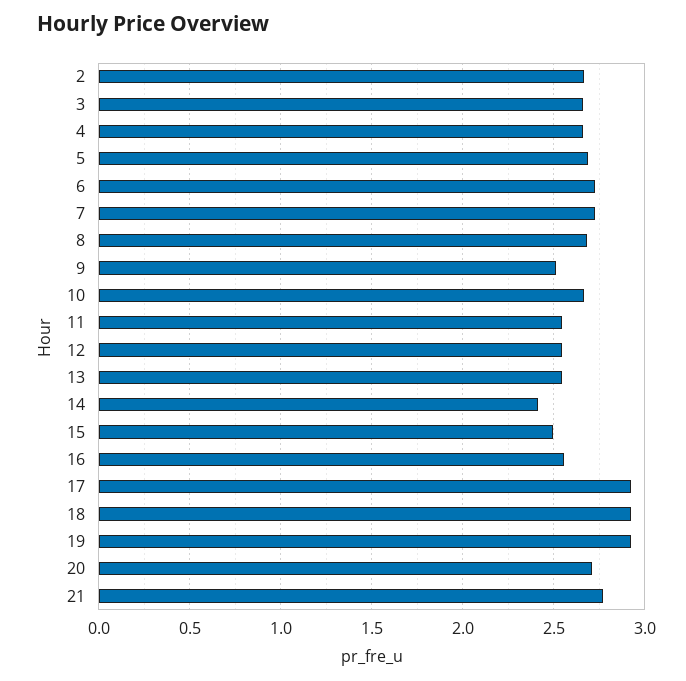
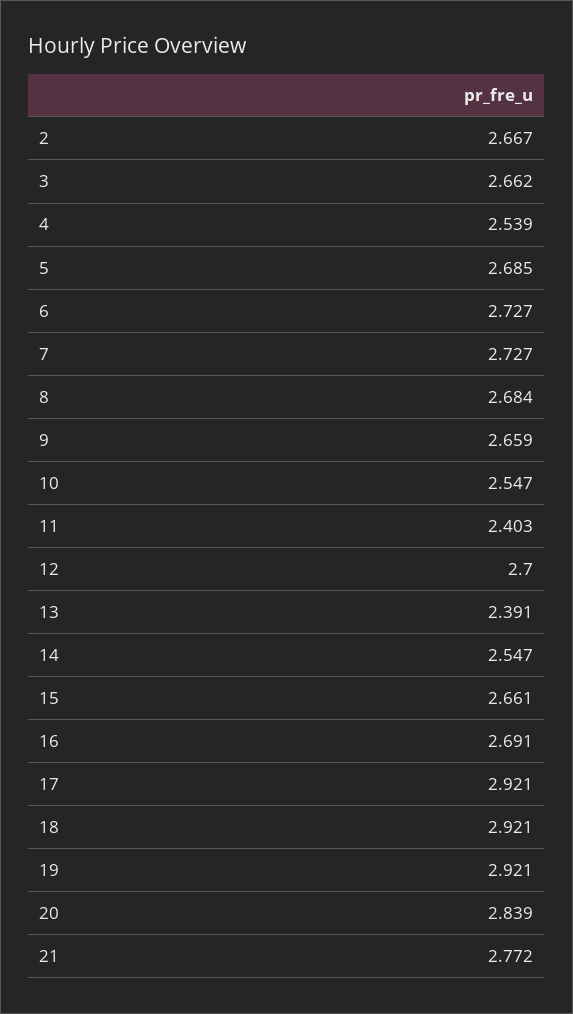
  {
    "2": 2.667,
    "3": 2.662,
-   "4": 2.65,
+   "4": 2.539,
    "5": 2.685,
    "6": 2.727,
    "7": 2.727,
    "8": 2.684,
-   "9": 2.5,
+   "9": 2.659,
-   "10": 2.65,
+   "10": 2.547,
-   "11": 2.55,
+   "11": 2.403,
-   "12": 2.55,
+   "12": 2.7,
-   "13": 2.55,
+   "13": 2.391,
-   "14": 2.4,
+   "14": 2.547,
-   "15": 2.5,
+   "15": 2.661,
-   "16": 2.55,
+   "16": 2.691,
    "17": 2.921,
    "18": 2.921,
    "19": 2.921,
-   "20": 2.7,
+   "20": 2.839,
    "21": 2.772
  }

